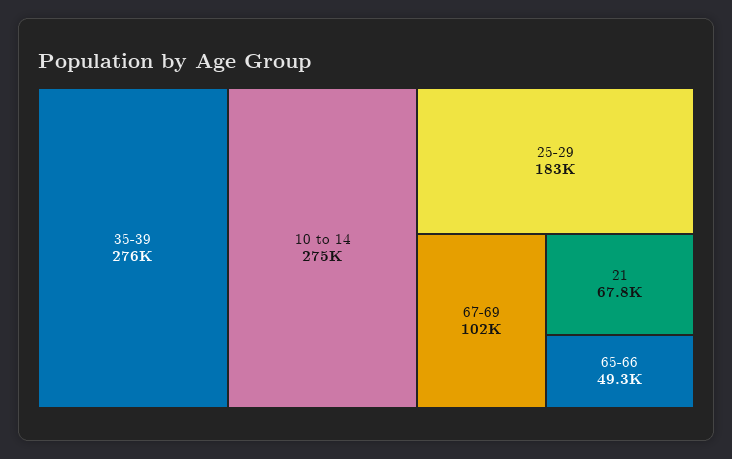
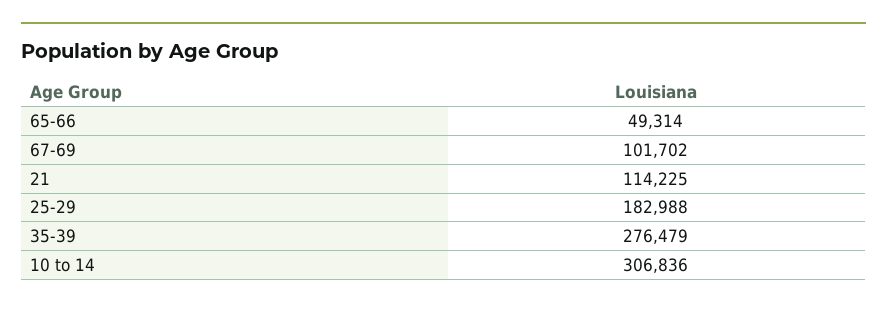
  {
    "35-39": 276479,
-   "10 to 14": 275000,
+   "10 to 14": 306836,
    "25-29": 182988,
    "67-69": 101702,
-   "21": 67800,
+   "21": 114225,
    "65-66": 49314
  }

